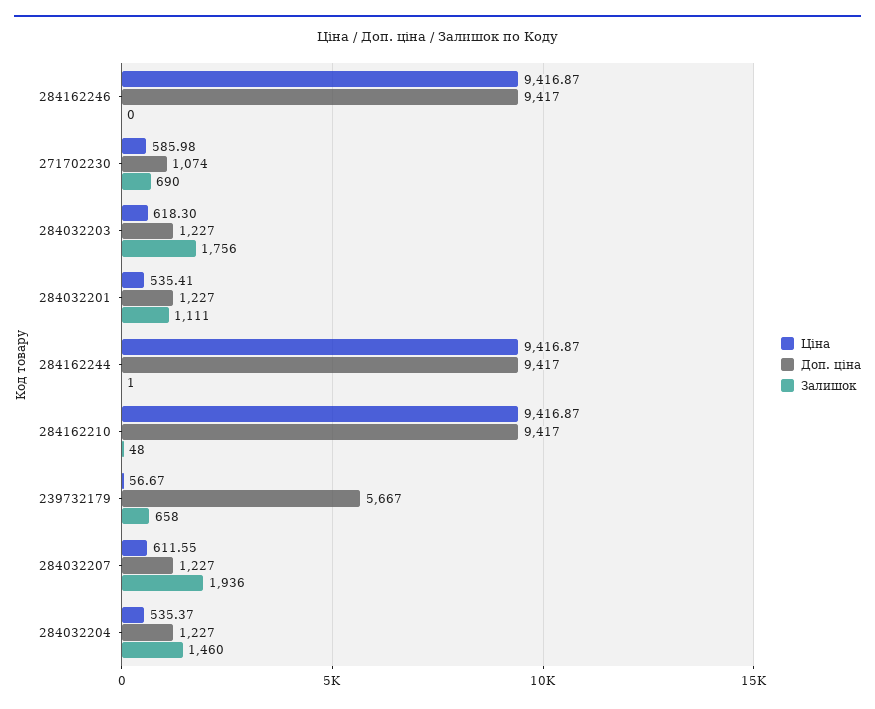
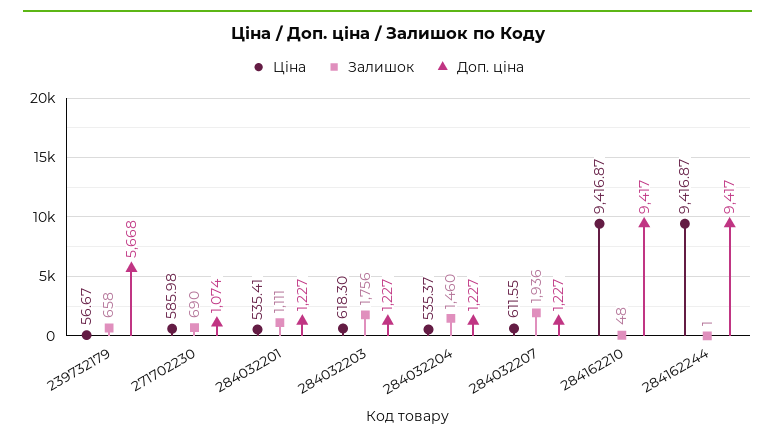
  {
    "Ціна": {
-     "284162246": 9416.87,
      "271702230": 585.98,
      "284032203": 618.3,
      "284032201": 535.41,
      "284162244": 9416.87,
      "284162210": 9416.87,
      "239732179": 56.67,
      "284032207": 611.55,
      "284032204": 535.37
    },
    "Доп. ціна": {
-     "284162246": 9417,
      "271702230": 1074,
      "284032203": 1227,
      "284032201": 1227,
      "284162244": 9417,
      "284162210": 9417,
-     "239732179": 5667,
+     "239732179": 5668,
      "284032207": 1227,
      "284032204": 1227
    },
    "Залишок": {
-     "284162246": 0,
      "271702230": 690,
      "284032203": 1756,
      "284032201": 1111,
      "284162244": 1,
      "284162210": 48,
      "239732179": 658,
      "284032207": 1936,
      "284032204": 1460
    }
  }

